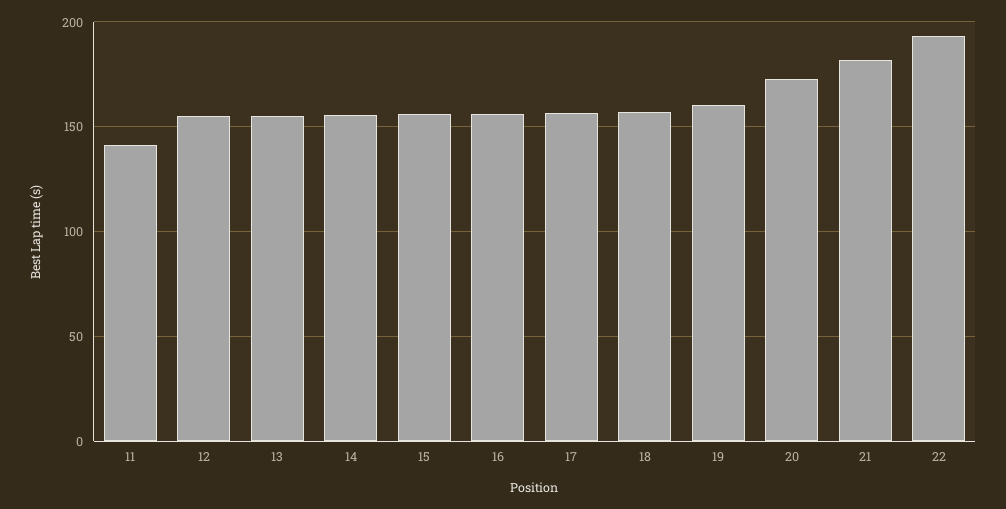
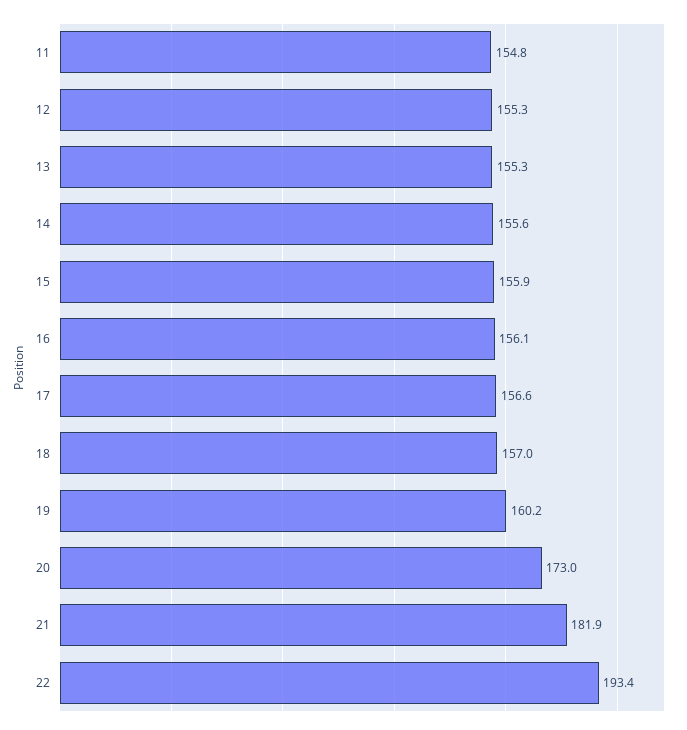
  {
-   "11": 140,
+   "11": 154.8,
    "12": 155.3,
    "13": 155.3,
    "14": 155.6,
    "15": 155.9,
    "16": 156.1,
    "17": 156.6,
    "18": 157,
    "19": 160.2,
    "20": 173,
    "21": 181.9,
    "22": 193.4
  }

